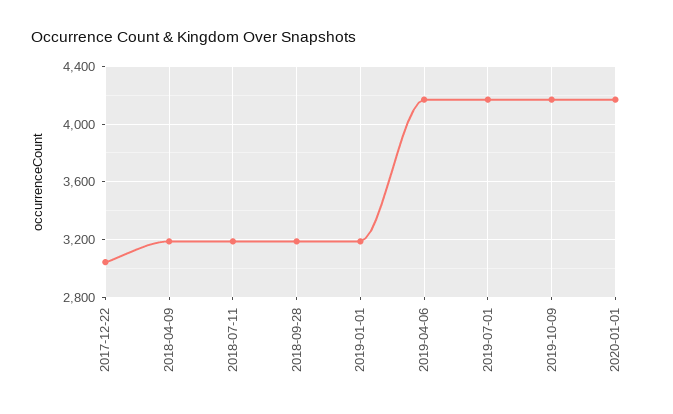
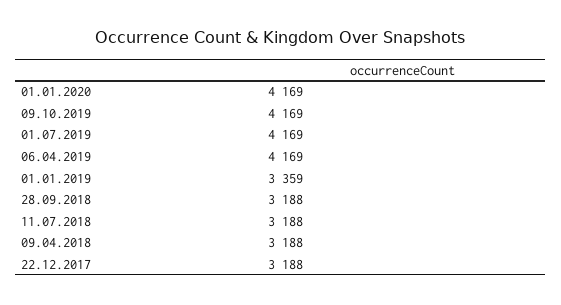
  {
-   "2017-12-22": 3050,
+   "2017-12-22": 3188,
    "2018-04-09": 3188,
    "2018-07-11": 3188,
    "2018-09-28": 3188,
-   "2019-01-01": 3200,
+   "2019-01-01": 3359,
    "2019-04-06": 4169,
    "2019-07-01": 4169,
    "2019-10-09": 4169,
    "2020-01-01": 4169
  }

